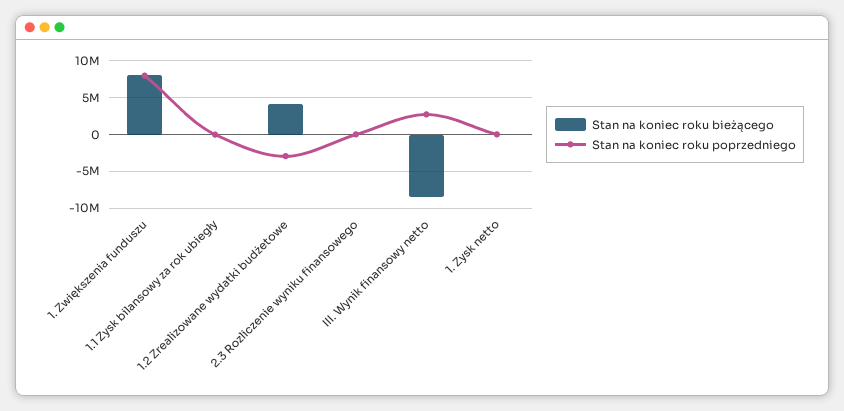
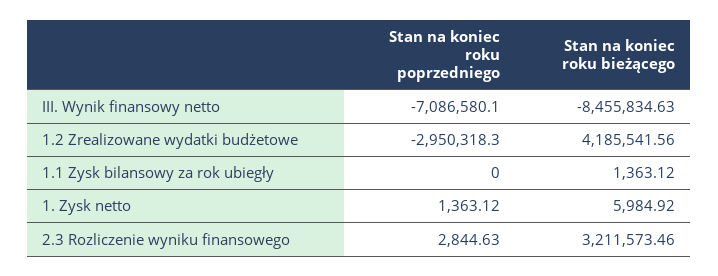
  {
    "Stan na koniec roku bieżącego": {
-     "1. Zwiększenia funduszu": 8000000,
      "1.1 Zysk bilansowy za rok ubiegły": 1363.12,
      "1.2 Zrealizowane wydatki budżetowe": 4185541.56,
-     "2.3 Rozliczenie wyniku finansowego": 0,
+     "2.3 Rozliczenie wyniku finansowego": 3211573.46,
      "III. Wynik finansowy netto": -8455834.63,
      "1. Zysk netto": 5984.92
    },
    "Stan na koniec roku poprzedniego": {
-     "1. Zwiększenia funduszu": 8000000,
      "1.1 Zysk bilansowy za rok ubiegły": 0,
      "1.2 Zrealizowane wydatki budżetowe": -2950318.3,
      "2.3 Rozliczenie wyniku finansowego": 2844.63,
-     "III. Wynik finansowy netto": 3000000,
+     "III. Wynik finansowy netto": -7086580.1,
      "1. Zysk netto": 1363.12
    }
  }

